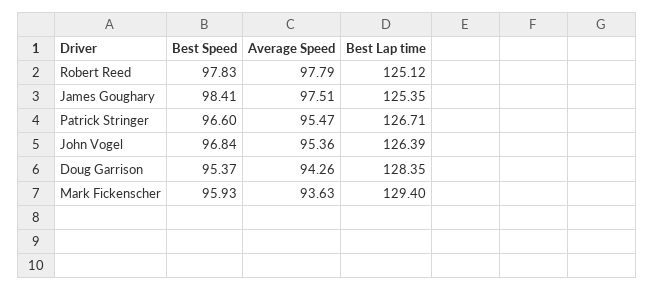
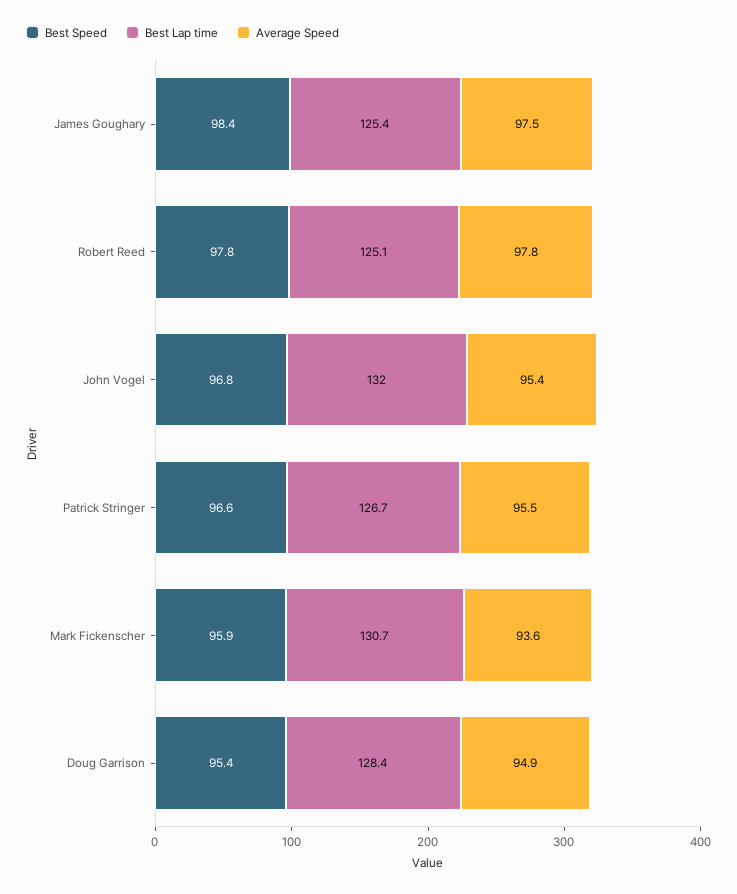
  {
    "Best Speed": {
      "Robert Reed": 97.83,
      "James Goughary": 98.41,
      "Patrick Stringer": 96.6,
      "John Vogel": 96.84,
      "Doug Garrison": 95.37,
      "Mark Fickenscher": 95.93
    },
    "Average Speed": {
      "Robert Reed": 97.79,
      "James Goughary": 97.51,
      "Patrick Stringer": 95.47,
      "John Vogel": 95.36,
-     "Doug Garrison": 94.26,
+     "Doug Garrison": 94.9,
      "Mark Fickenscher": 93.63
    },
    "Best Lap time": {
      "Robert Reed": 125.12,
      "James Goughary": 125.35,
      "Patrick Stringer": 126.71,
-     "John Vogel": 126.39,
+     "John Vogel": 132,
      "Doug Garrison": 128.35,
-     "Mark Fickenscher": 129.4
+     "Mark Fickenscher": 130.7
    }
  }

